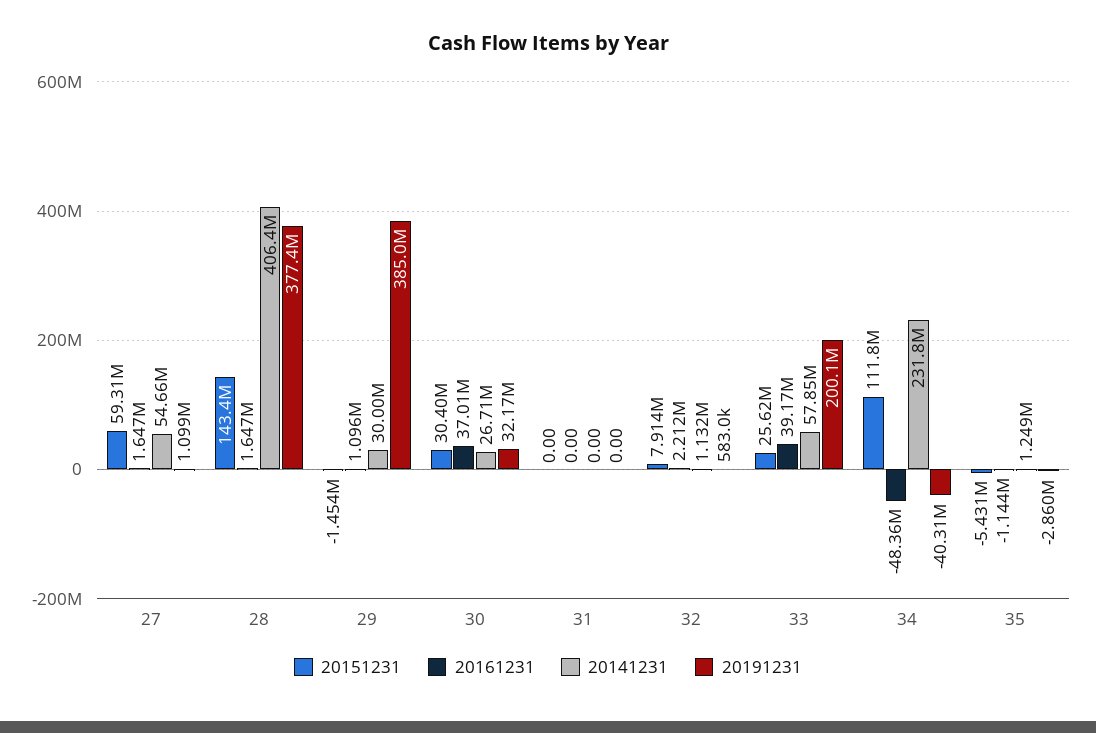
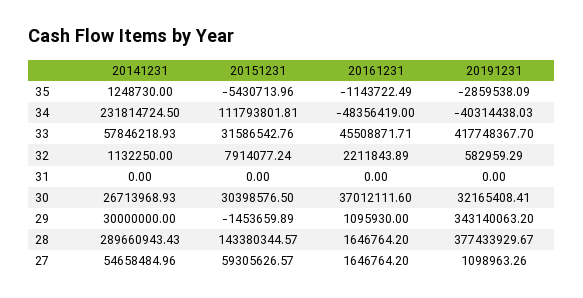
  {
    "20151231": {
      "27": 59305626.57,
      "28": 143380344.57,
      "29": -1453659.89,
      "30": 30398576.5,
      "31": 0,
      "32": 7914077.24,
-     "33": 25620000,
+     "33": 31586542.76,
      "34": 111793801.81,
      "35": -5430713.96
    },
    "20161231": {
      "27": 1646764.2,
      "28": 1646764.2,
      "29": 1095930,
      "30": 37012111.6,
      "31": 0,
      "32": 2211843.89,
-     "33": 39170000,
+     "33": 45508871.71,
      "34": -48356419,
      "35": -1143722.49
    },
    "20141231": {
      "27": 54658484.96,
-     "28": 406400000,
+     "28": 289660943.43,
      "29": 30000000,
      "30": 26713968.93,
      "31": 0,
      "32": 1132250,
      "33": 57846218.93,
      "34": 231814724.5,
      "35": 1248730
    },
    "20191231": {
      "27": 1098963.26,
      "28": 377433929.67,
-     "29": 385000000,
+     "29": 343140063.2,
      "30": 32165408.41,
      "31": 0,
      "32": 582959.29,
-     "33": 200100000,
+     "33": 417748367.7,
      "34": -40314438.03,
      "35": -2859538.09
    }
  }

